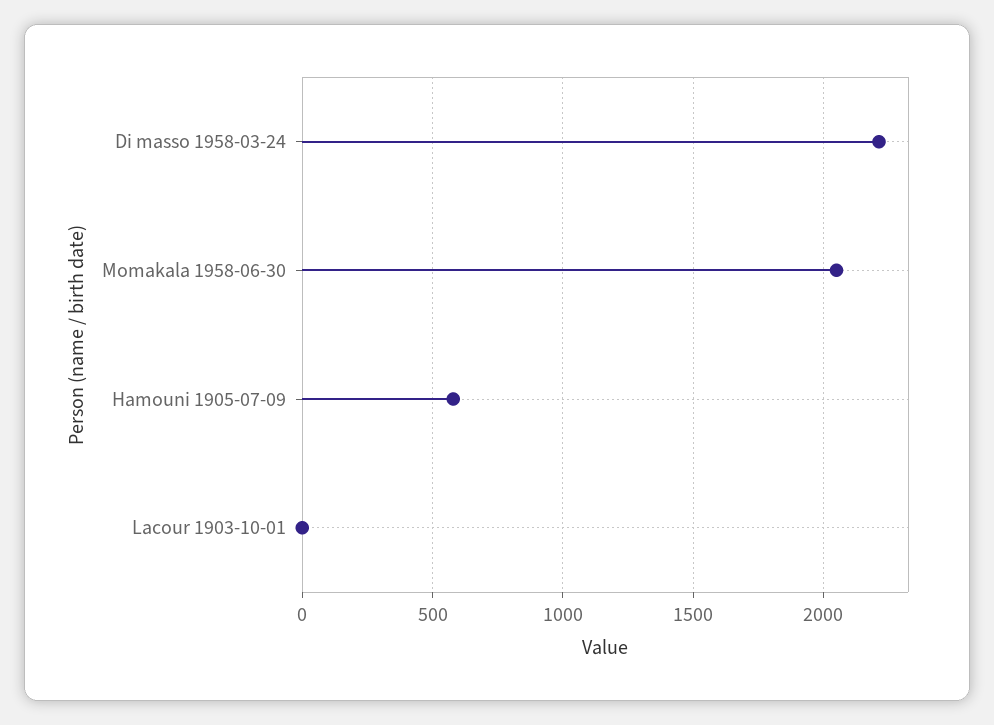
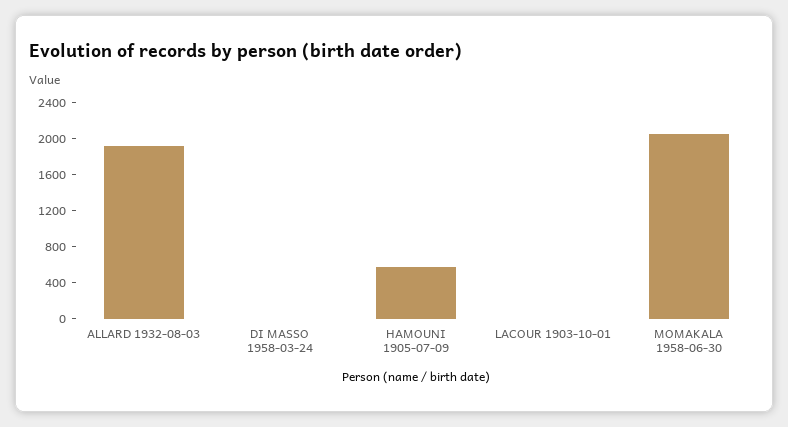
  {
-   "Di masso 1958-03-24": 2200,
+   "Di masso 1958-03-24": 0,
    "Momakala 1958-06-30": 2050,
    "Hamouni 1905-07-09": 600,
-   "Lacour 1903-10-01": 0
+   "Lacour 1903-10-01": 0,
+   "ALLARD 1932-08-03": 1900
  }

